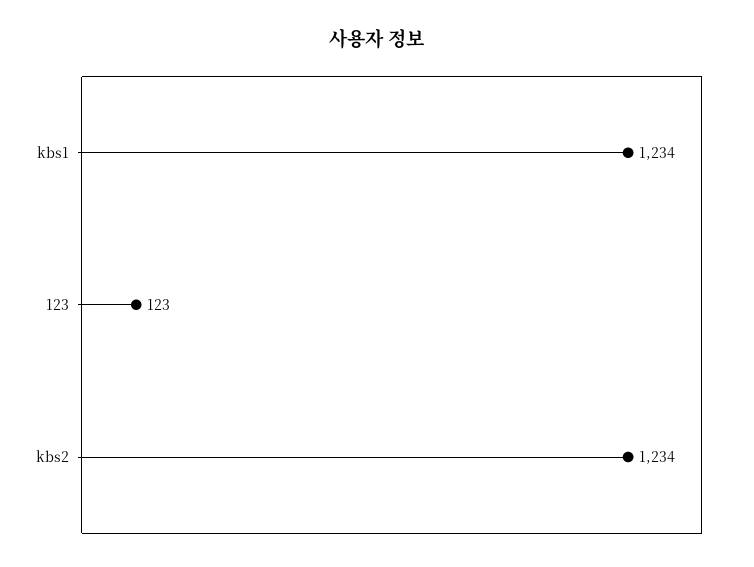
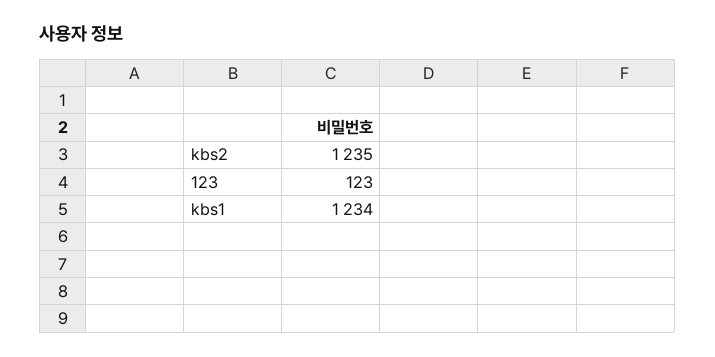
  {
    "kbs1": 1234,
    "123": 123,
-   "kbs2": 1234
+   "kbs2": 1235
  }

